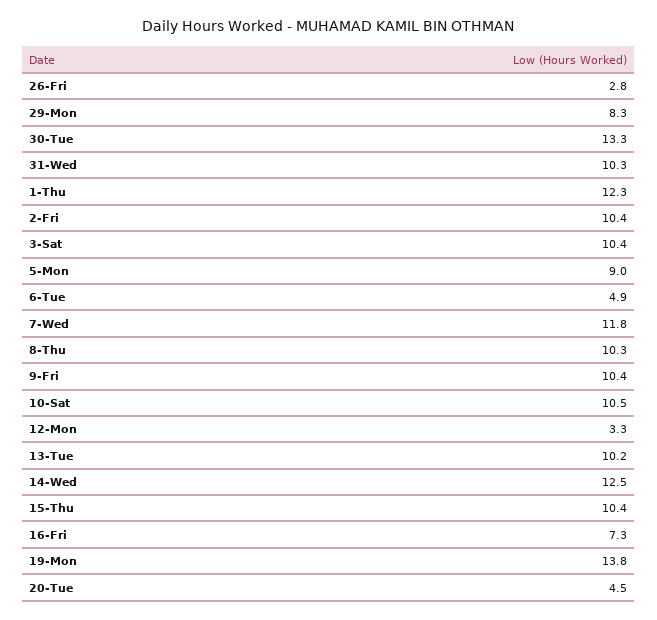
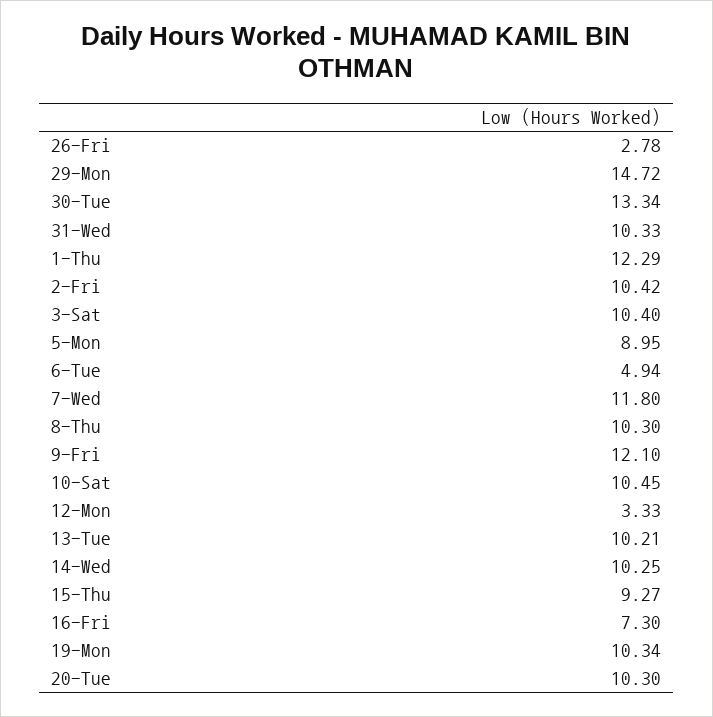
  {
    "26-Fri": 2.78,
-   "29-Mon": 8.3,
+   "29-Mon": 14.72,
    "30-Tue": 13.34,
    "31-Wed": 10.33,
    "1-Thu": 12.29,
    "2-Fri": 10.42,
    "3-Sat": 10.4,
    "5-Mon": 8.95,
    "6-Tue": 4.94,
    "7-Wed": 11.8,
    "8-Thu": 10.3,
-   "9-Fri": 10.4,
+   "9-Fri": 12.1,
    "10-Sat": 10.45,
    "12-Mon": 3.33,
    "13-Tue": 10.21,
-   "14-Wed": 12.5,
+   "14-Wed": 10.25,
-   "15-Thu": 10.4,
+   "15-Thu": 9.27,
    "16-Fri": 7.3,
-   "19-Mon": 13.8,
+   "19-Mon": 10.34,
-   "20-Tue": 4.5
+   "20-Tue": 10.3
  }

